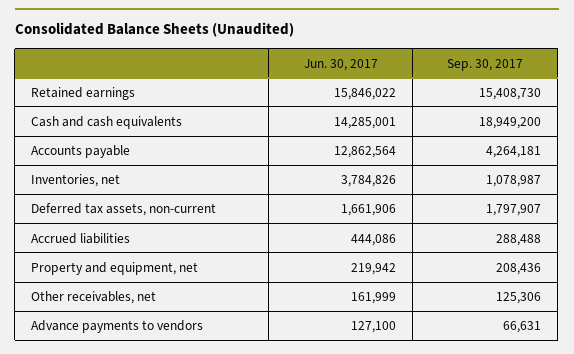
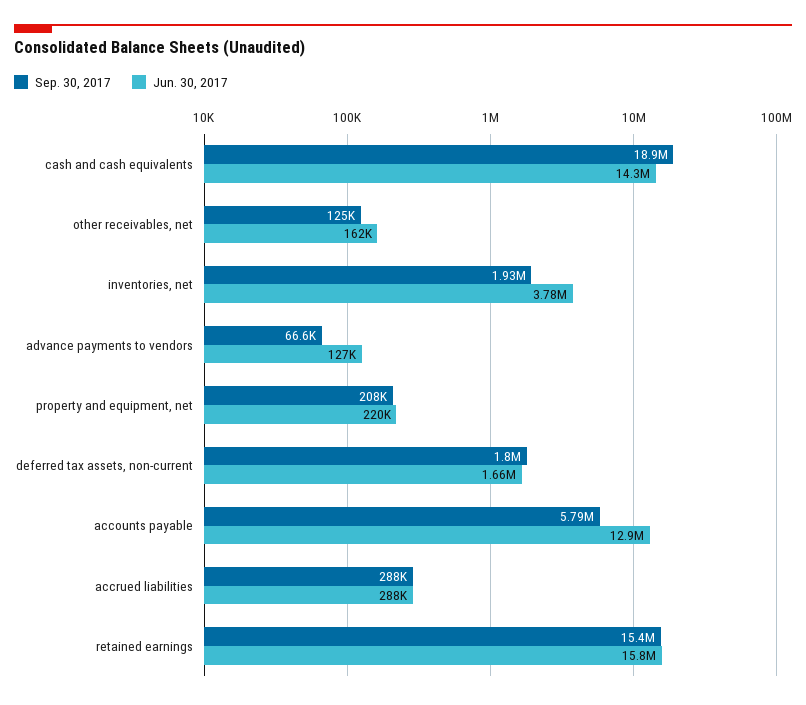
  {
    "Jun. 30, 2017": {
      "Retained earnings": 15846022,
      "Cash and cash equivalents": 14285001,
      "Accounts payable": 12862564,
      "Inventories, net": 3784826,
      "Deferred tax assets, non-current": 1661906,
-     "Accrued liabilities": 444086,
+     "Accrued liabilities": 288000,
      "Property and equipment, net": 219942,
      "Other receivables, net": 161999,
      "Advance payments to vendors": 127100
    },
    "Sep. 30, 2017": {
      "Retained earnings": 15408730,
      "Cash and cash equivalents": 18949200,
-     "Accounts payable": 4264181,
+     "Accounts payable": 5790000,
-     "Inventories, net": 1078987,
+     "Inventories, net": 1930000,
      "Deferred tax assets, non-current": 1797907,
      "Accrued liabilities": 288488,
      "Property and equipment, net": 208436,
      "Other receivables, net": 125306,
      "Advance payments to vendors": 66631
    }
  }

